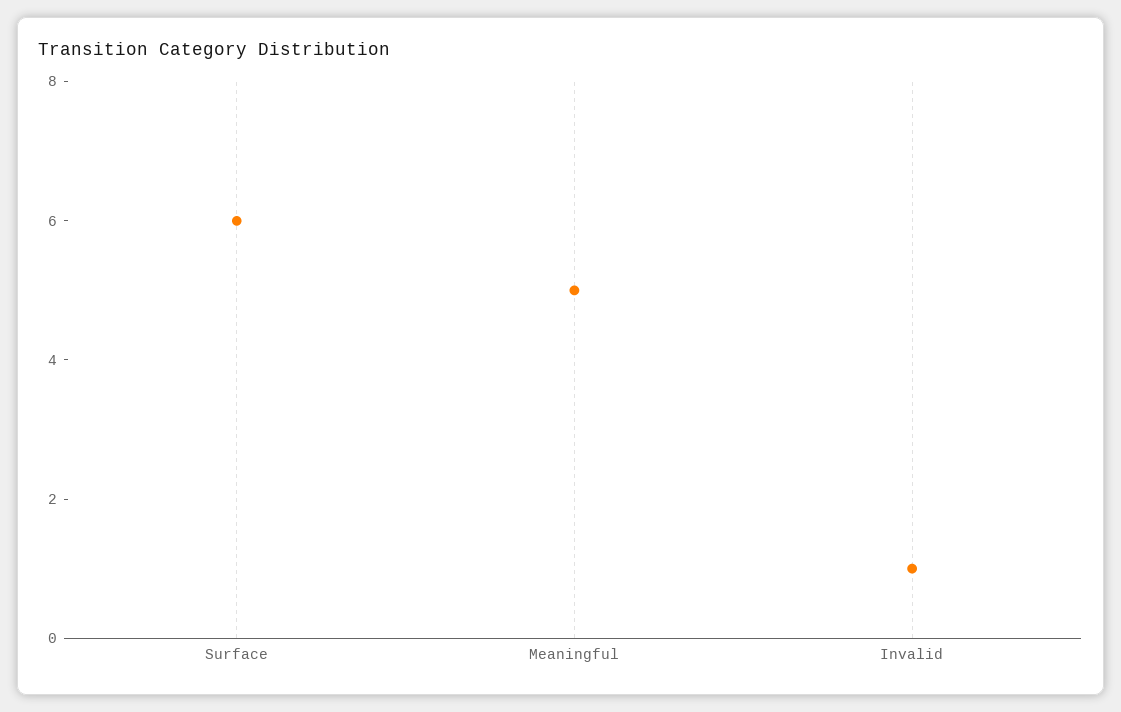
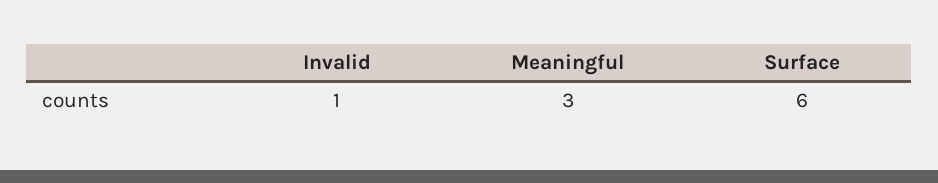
  {
    "Surface": 6,
-   "Meaningful": 5,
+   "Meaningful": 3,
    "Invalid": 1
  }

